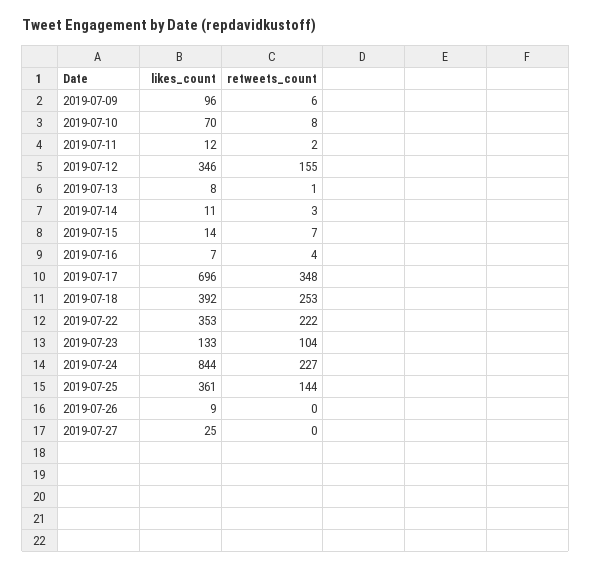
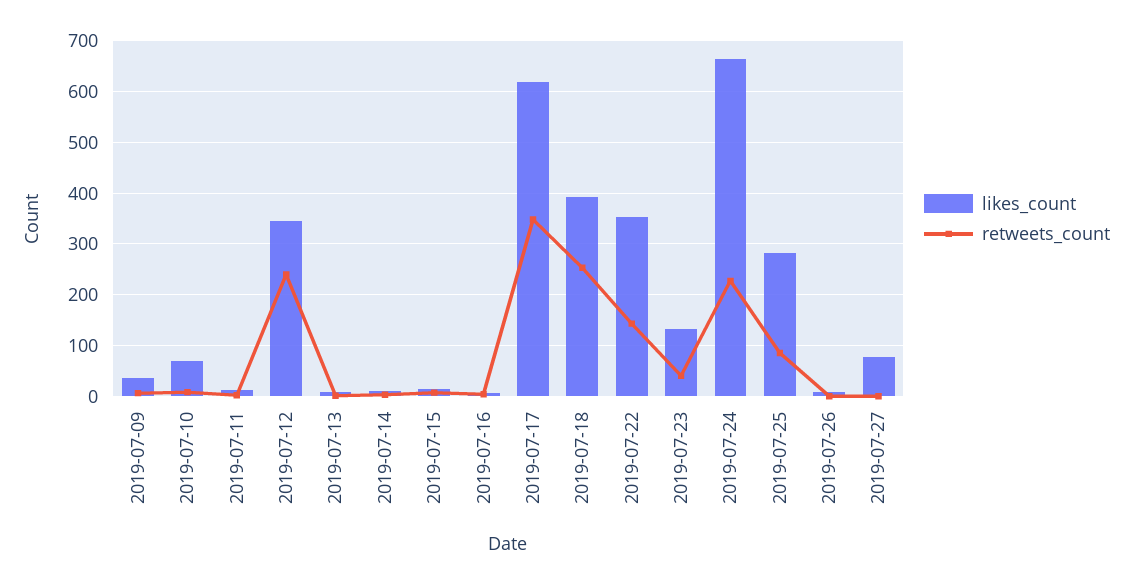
  {
    "likes_count": {
-     "2019-07-09": 96,
+     "2019-07-09": 40,
      "2019-07-10": 70,
      "2019-07-11": 12,
      "2019-07-12": 346,
      "2019-07-13": 8,
      "2019-07-14": 11,
      "2019-07-15": 14,
      "2019-07-16": 7,
-     "2019-07-17": 696,
+     "2019-07-17": 620,
      "2019-07-18": 392,
      "2019-07-22": 353,
      "2019-07-23": 133,
-     "2019-07-24": 844,
+     "2019-07-24": 660,
-     "2019-07-25": 361,
+     "2019-07-25": 280,
      "2019-07-26": 9,
-     "2019-07-27": 25
+     "2019-07-27": 80
    },
    "retweets_count": {
      "2019-07-09": 6,
      "2019-07-10": 8,
      "2019-07-11": 2,
-     "2019-07-12": 155,
+     "2019-07-12": 240,
      "2019-07-13": 1,
      "2019-07-14": 3,
      "2019-07-15": 7,
      "2019-07-16": 4,
      "2019-07-17": 348,
      "2019-07-18": 253,
-     "2019-07-22": 222,
+     "2019-07-22": 140,
-     "2019-07-23": 104,
+     "2019-07-23": 40,
      "2019-07-24": 227,
-     "2019-07-25": 144,
+     "2019-07-25": 80,
      "2019-07-26": 0,
      "2019-07-27": 0
    }
  }

